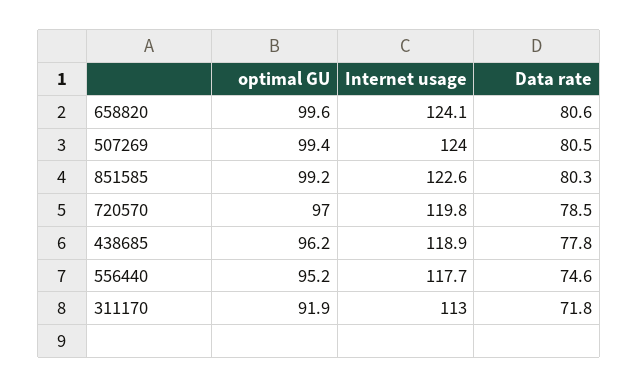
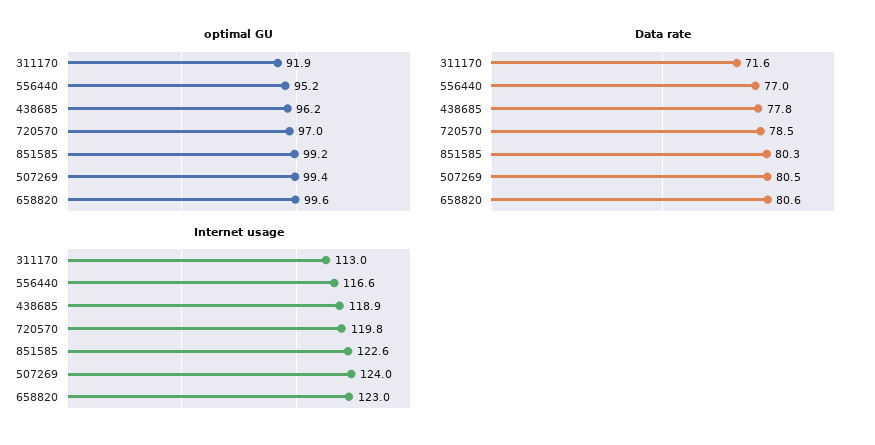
  {
    "optimal GU": {
      "658820": 99.6,
      "507269": 99.4,
      "851585": 99.2,
      "720570": 97,
      "438685": 96.2,
      "556440": 95.2,
      "311170": 91.9
    },
    "Internet usage": {
-     "658820": 124.1,
+     "658820": 123,
      "507269": 124,
      "851585": 122.6,
      "720570": 119.8,
      "438685": 118.9,
-     "556440": 117.7,
+     "556440": 116.6,
      "311170": 113
    },
    "Data rate": {
      "658820": 80.6,
      "507269": 80.5,
      "851585": 80.3,
      "720570": 78.5,
      "438685": 77.8,
-     "556440": 74.6,
+     "556440": 77,
-     "311170": 71.8
+     "311170": 71.6
    }
  }

